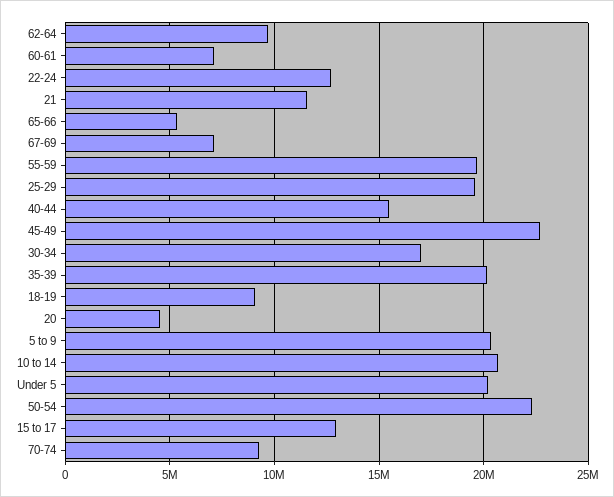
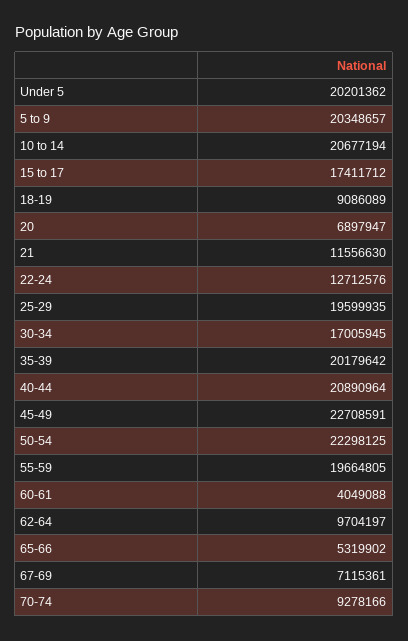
  {
    "62-64": 9704197,
-   "60-61": 7000000,
+   "60-61": 4049088,
    "22-24": 12712576,
    "21": 11556630,
    "65-66": 5319902,
    "67-69": 7115361,
    "55-59": 19664805,
    "25-29": 19599935,
-   "40-44": 15500000,
+   "40-44": 20890964,
    "45-49": 22708591,
    "30-34": 17005945,
    "35-39": 20179642,
    "18-19": 9086089,
-   "20": 4500000,
+   "20": 6897947,
    "5 to 9": 20348657,
    "10 to 14": 20677194,
    "Under 5": 20201362,
    "50-54": 22298125,
-   "15 to 17": 13000000,
+   "15 to 17": 17411712,
    "70-74": 9278166
  }

